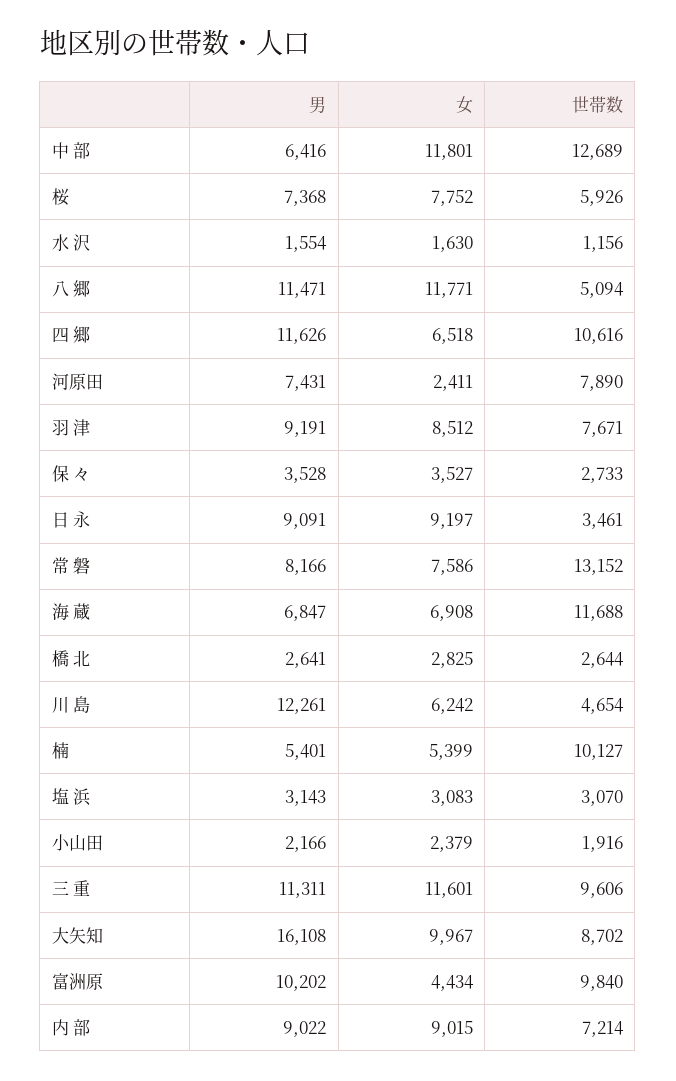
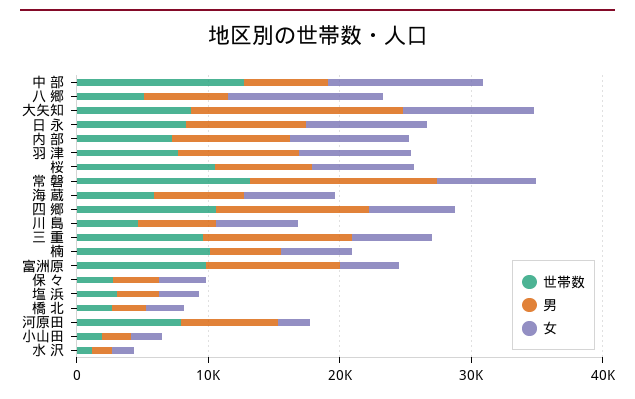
  {
    "男": {
      "中 部": 6416,
      "桜": 7368,
      "水 沢": 1554,
-     "八 郷": 11471,
+     "八 郷": 6000,
      "四 郷": 11626,
      "河原田": 7431,
      "羽 津": 9191,
      "保 々": 3528,
      "日 永": 9091,
-     "常 磐": 8166,
+     "常 磐": 14000,
      "海 蔵": 6847,
      "橋 北": 2641,
-     "川 島": 12261,
+     "川 島": 6000,
      "楠": 5401,
      "塩 浜": 3143,
      "小山田": 2166,
      "三 重": 11311,
      "大矢知": 16108,
      "富洲原": 10202,
      "内 部": 9022
    },
    "女": {
      "中 部": 11801,
      "桜": 7752,
      "水 沢": 1630,
      "八 郷": 11771,
      "四 郷": 6518,
      "河原田": 2411,
      "羽 津": 8512,
      "保 々": 3527,
      "日 永": 9197,
      "常 磐": 7586,
      "海 蔵": 6908,
      "橋 北": 2825,
      "川 島": 6242,
      "楠": 5399,
      "塩 浜": 3083,
      "小山田": 2379,
-     "三 重": 11601,
+     "三 重": 6000,
      "大矢知": 9967,
      "富洲原": 4434,
      "内 部": 9015
    },
    "世帯数": {
      "中 部": 12689,
-     "桜": 5926,
+     "桜": 10000,
      "水 沢": 1156,
      "八 郷": 5094,
      "四 郷": 10616,
      "河原田": 7890,
      "羽 津": 7671,
      "保 々": 2733,
-     "日 永": 3461,
+     "日 永": 8000,
      "常 磐": 13152,
-     "海 蔵": 11688,
+     "海 蔵": 6000,
      "橋 北": 2644,
      "川 島": 4654,
      "楠": 10127,
      "塩 浜": 3070,
      "小山田": 1916,
      "三 重": 9606,
      "大矢知": 8702,
      "富洲原": 9840,
      "内 部": 7214
    }
  }

